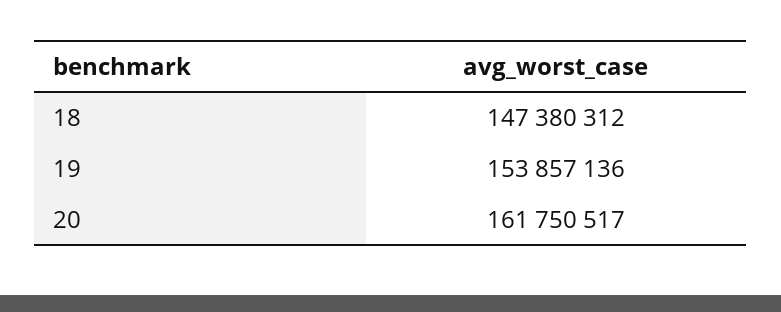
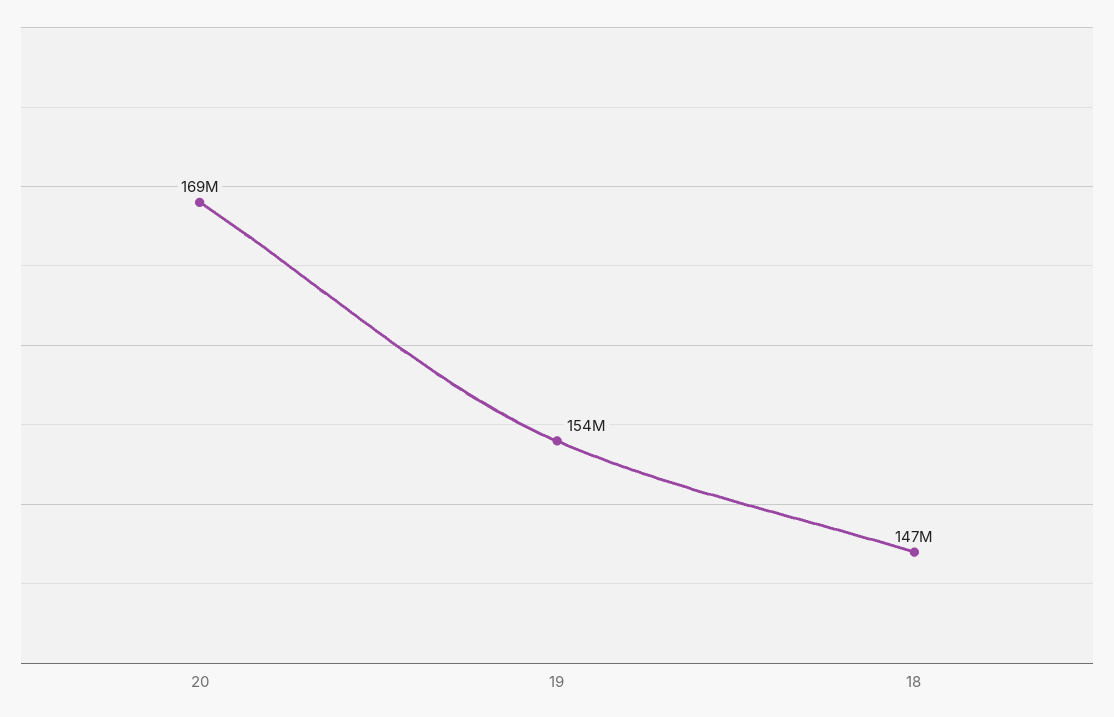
  {
    "18": 147380312,
    "19": 153857136,
-   "20": 161750517
+   "20": 169000000
  }

